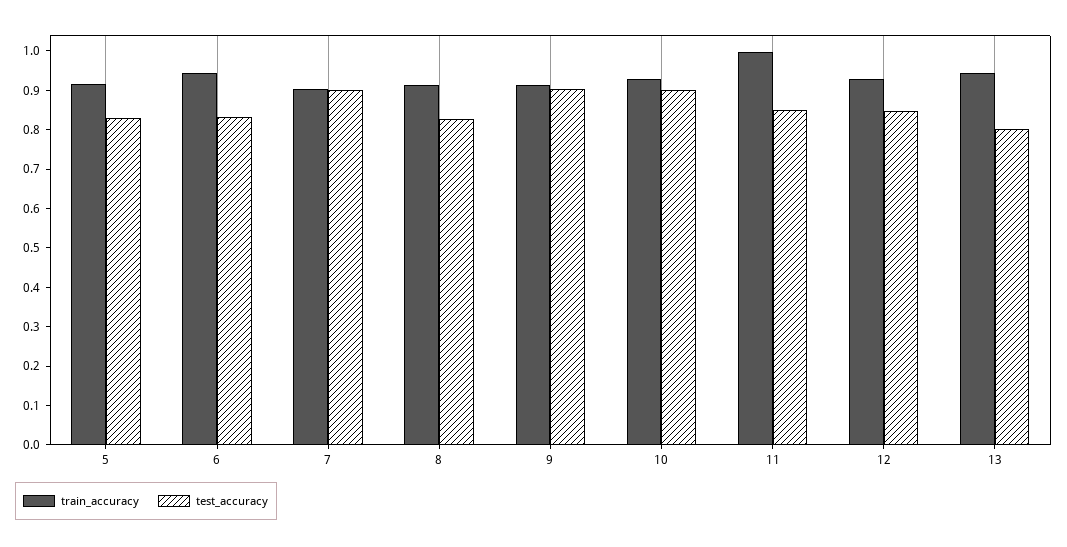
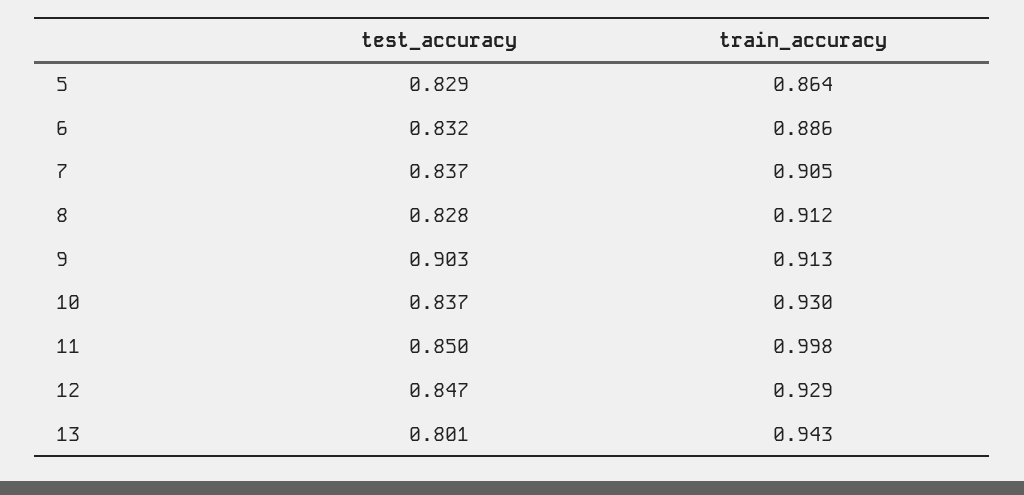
  {
    "train_accuracy": {
-     "5": 0.925,
+     "5": 0.864,
-     "6": 0.95,
+     "6": 0.886,
      "7": 0.905,
      "8": 0.912,
      "9": 0.913,
      "10": 0.93,
      "11": 0.998,
      "12": 0.929,
      "13": 0.943
    },
    "test_accuracy": {
      "5": 0.829,
      "6": 0.832,
-     "7": 0.9,
+     "7": 0.837,
      "8": 0.828,
      "9": 0.903,
-     "10": 0.9,
+     "10": 0.837,
      "11": 0.85,
      "12": 0.847,
      "13": 0.801
    }
  }

